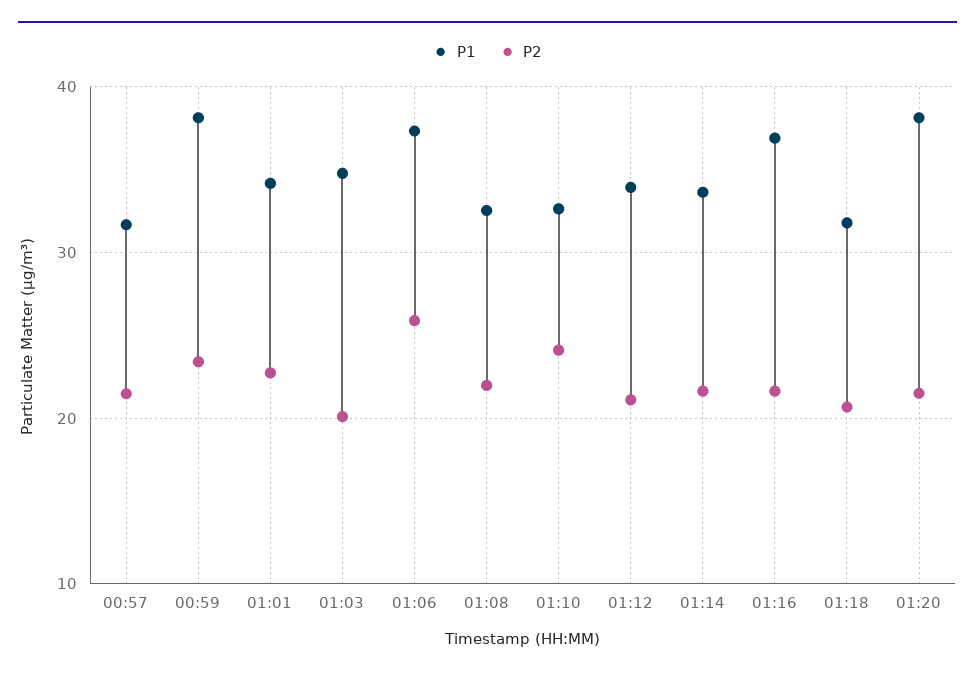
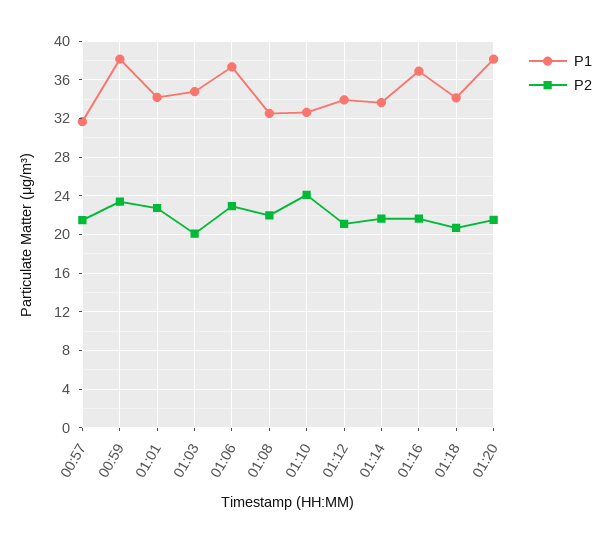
  {
    "P1": {
      "00:57": 32,
      "00:59": 38,
      "01:01": 34,
      "01:03": 35,
      "01:06": 37,
      "01:08": 33,
      "01:10": 33,
      "01:12": 34,
      "01:14": 34,
      "01:16": 37,
-     "01:18": 32,
+     "01:18": 34,
      "01:20": 38
    },
    "P2": {
      "00:57": 21,
      "00:59": 23,
      "01:01": 23,
      "01:03": 20,
-     "01:06": 26,
+     "01:06": 23,
      "01:08": 22,
      "01:10": 24,
      "01:12": 21,
      "01:14": 22,
      "01:16": 22,
      "01:18": 21,
      "01:20": 22
    }
  }

